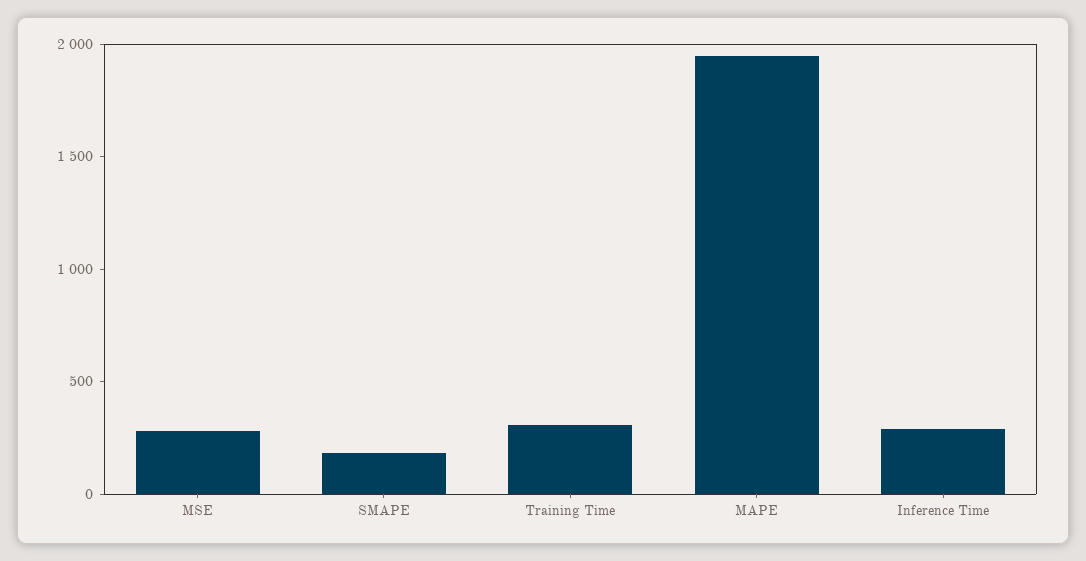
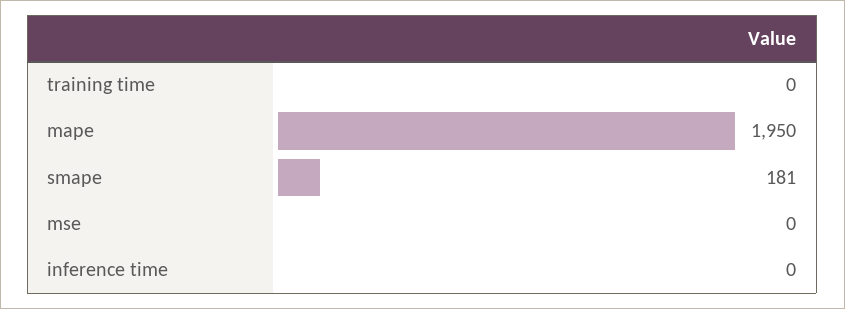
  {
-   "MSE": 300,
+   "MSE": 0,
    "SMAPE": 181,
-   "Training Time": 300,
+   "Training Time": 0,
    "MAPE": 1950,
-   "Inference Time": 300
+   "Inference Time": 0
  }

